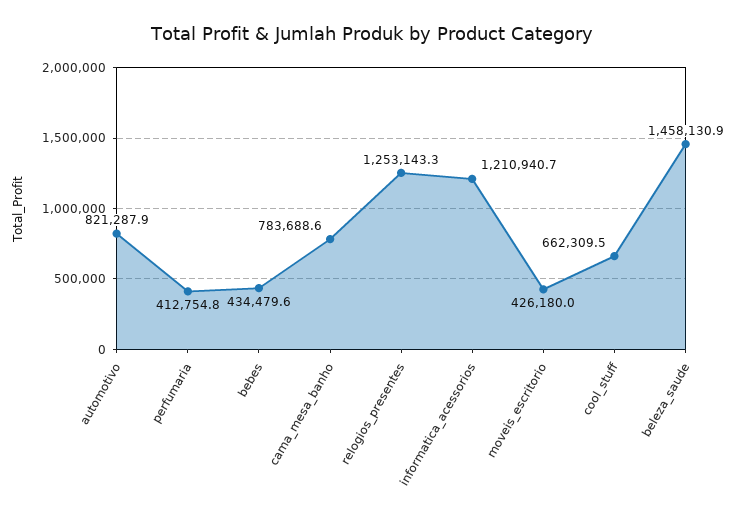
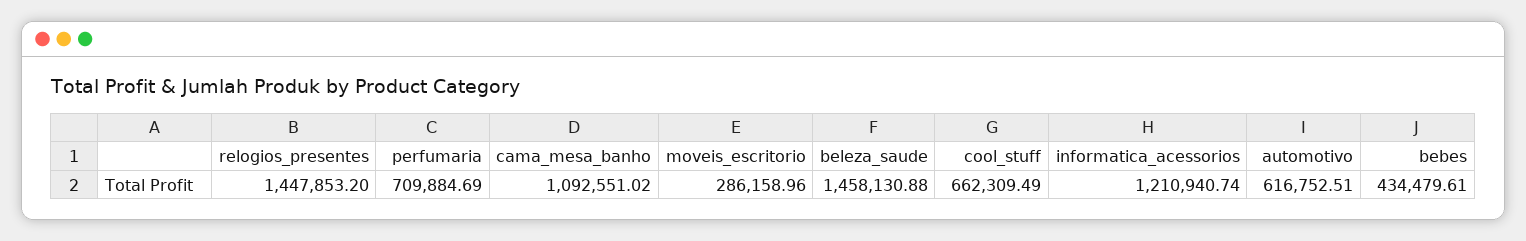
  {
-   "automotivo": 821287.9,
+   "automotivo": 616752.51,
-   "perfumaria": 412754.8,
+   "perfumaria": 709884.69,
    "bebes": 434479.61,
-   "cama_mesa_banho": 783688.6,
+   "cama_mesa_banho": 1092551.02,
-   "relogios_presentes": 1253143.3,
+   "relogios_presentes": 1447853.2,
    "informatica_acessorios": 1210940.74,
-   "moveis_escritorio": 426180,
+   "moveis_escritorio": 286158.96,
    "cool_stuff": 662309.49,
    "beleza_saude": 1458130.88
  }

